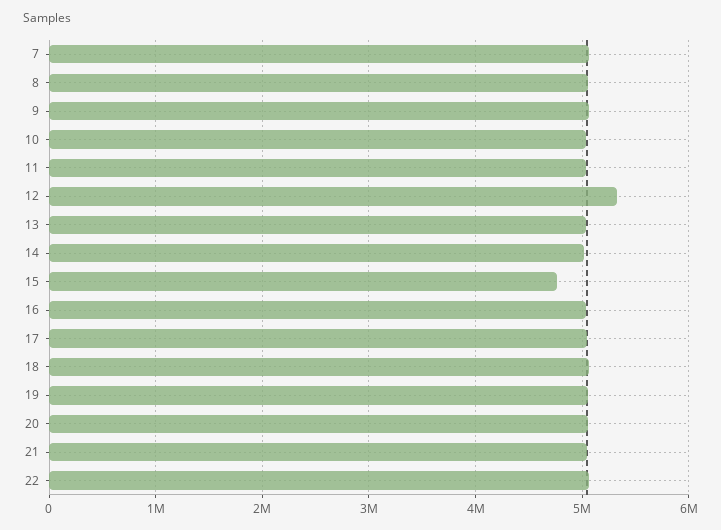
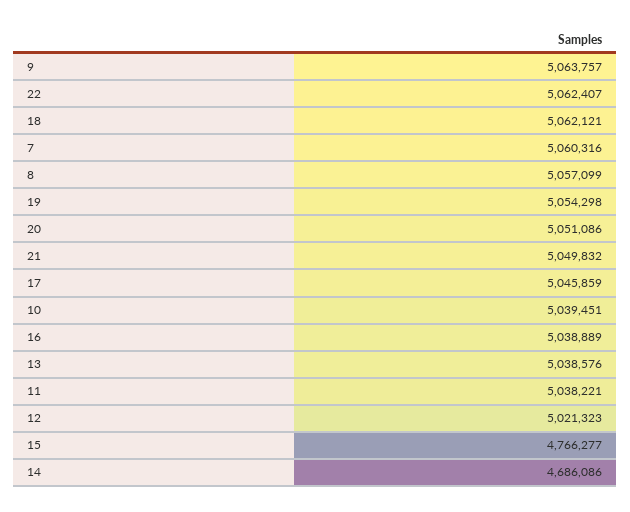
  {
    "7": 5060316,
    "8": 5057099,
    "9": 5063757,
    "10": 5039451,
    "11": 5038221,
-   "12": 5300000,
+   "12": 5021323,
    "13": 5038576,
-   "14": 5000000,
+   "14": 4686086,
    "15": 4766277,
    "16": 5038889,
    "17": 5045859,
    "18": 5062121,
    "19": 5054298,
    "20": 5051086,
    "21": 5049832,
    "22": 5062407
  }

